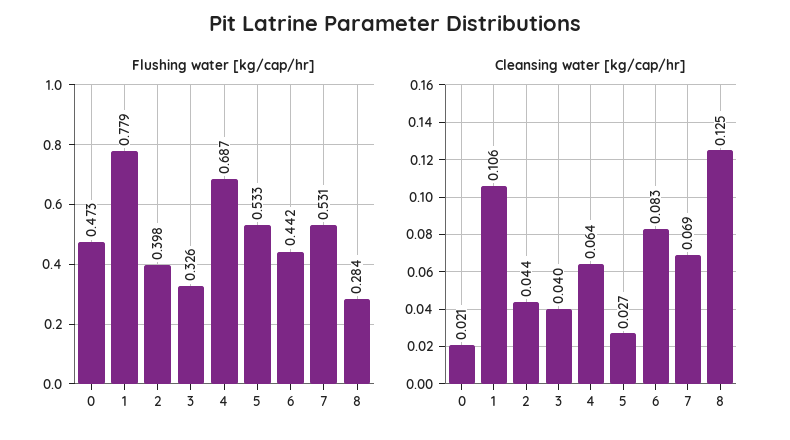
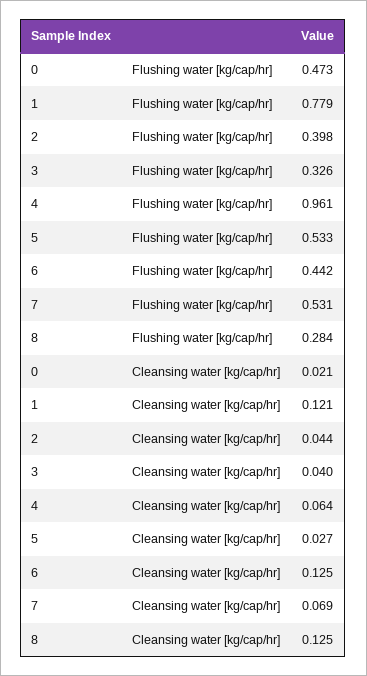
  {
    "Flushing water [kg/cap/hr]": {
      "0": 0.473,
      "1": 0.779,
      "2": 0.398,
      "3": 0.326,
-     "4": 0.687,
+     "4": 0.961,
      "5": 0.533,
      "6": 0.442,
      "7": 0.531,
      "8": 0.284
    },
    "Cleansing water [kg/cap/hr]": {
      "0": 0.021,
-     "1": 0.106,
+     "1": 0.121,
      "2": 0.044,
      "3": 0.04,
      "4": 0.064,
      "5": 0.027,
-     "6": 0.083,
+     "6": 0.125,
      "7": 0.069,
      "8": 0.125
    }
  }

